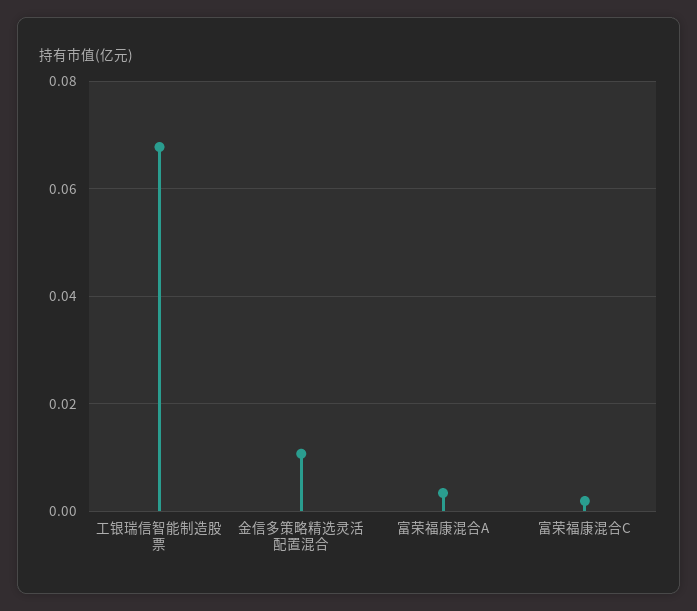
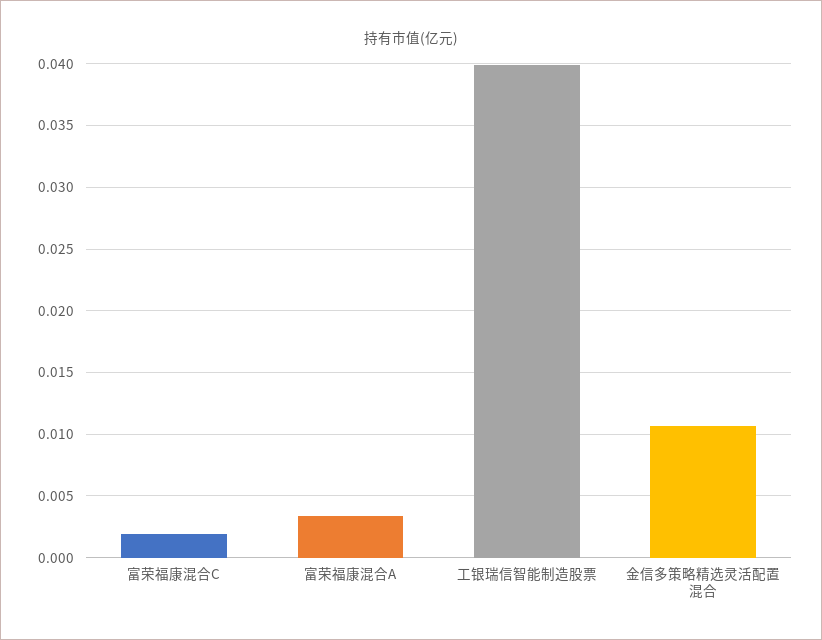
  {
-   "工银瑞信智能制造股票": 0.068,
+   "工银瑞信智能制造股票": 0.04,
    "金信多策略精选灵活配置混合": 0.0105,
    "富荣福康混合A": 0.0035,
    "富荣福康混合C": 0.002
  }

